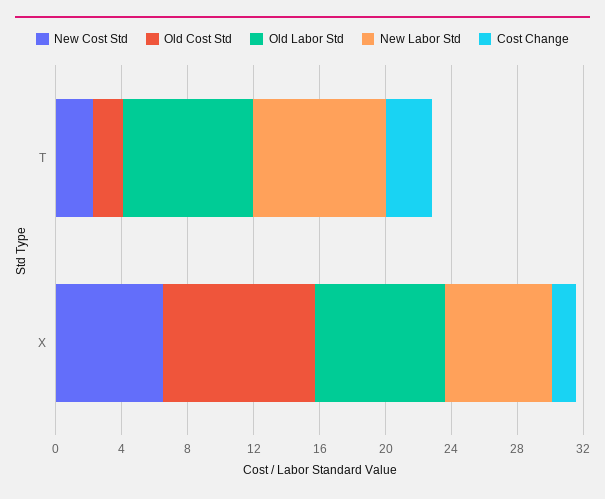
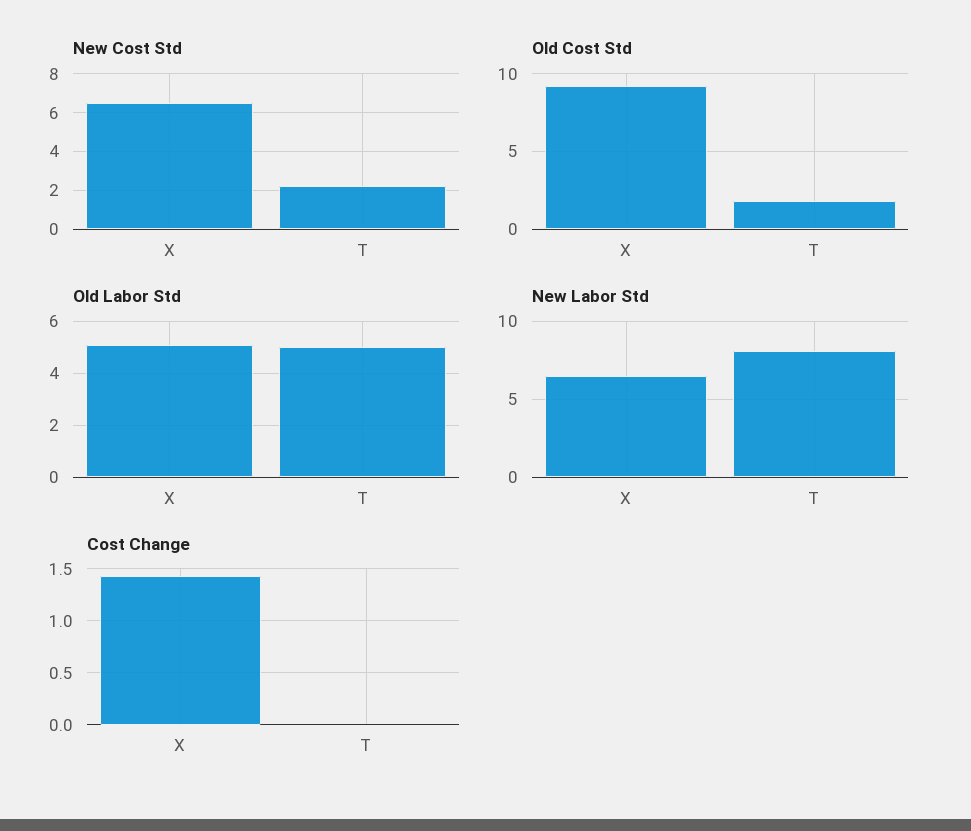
  {
    "New Cost Std": {
      "T": 2,
      "X": 6.5
    },
    "Old Cost Std": {
      "T": 2,
      "X": 9
    },
    "Old Labor Std": {
-     "T": 8,
+     "T": 5,
-     "X": 8
+     "X": 5
    },
    "New Labor Std": {
      "T": 8,
      "X": 6.5
    },
    "Cost Change": {
-     "T": 3,
+     "T": 0,
      "X": 1.4
    }
  }

